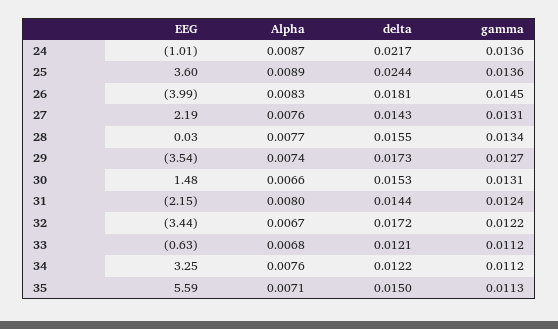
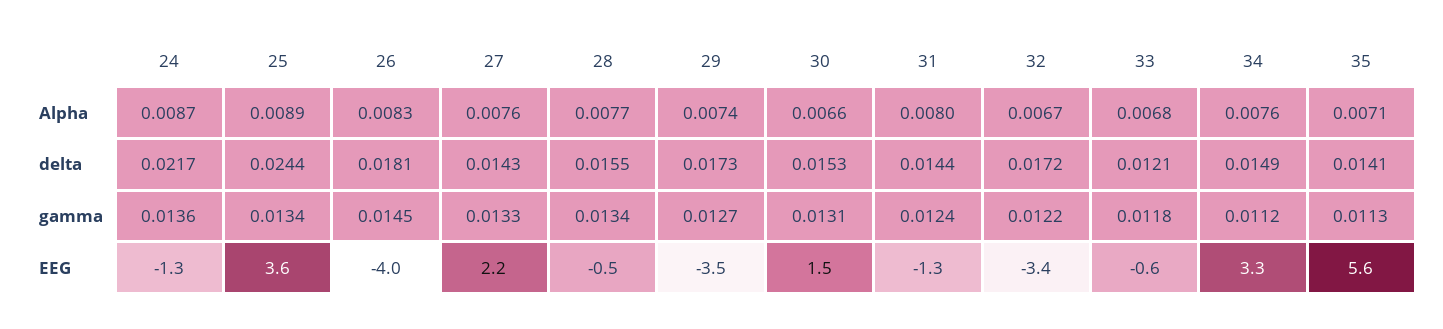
  {
    "EEG": {
-     "24": -1.01,
+     "24": -1.3,
      "25": 3.6,
      "26": -3.99,
      "27": 2.19,
-     "28": 0.03,
+     "28": -0.5,
      "29": -3.54,
      "30": 1.48,
-     "31": -2.15,
+     "31": -1.3,
      "32": -3.44,
      "33": -0.63,
      "34": 3.25,
      "35": 5.59
    },
    "Alpha": {
      "24": 0.0087,
      "25": 0.0089,
      "26": 0.0083,
      "27": 0.0076,
      "28": 0.0077,
      "29": 0.0074,
      "30": 0.0066,
      "31": 0.008,
      "32": 0.0067,
      "33": 0.0068,
      "34": 0.0076,
      "35": 0.0071
    },
    "delta": {
      "24": 0.0217,
      "25": 0.0244,
      "26": 0.0181,
      "27": 0.0143,
      "28": 0.0155,
      "29": 0.0173,
      "30": 0.0153,
      "31": 0.0144,
      "32": 0.0172,
      "33": 0.0121,
-     "34": 0.0122,
+     "34": 0.0149,
-     "35": 0.015
+     "35": 0.0141
    },
    "gamma": {
      "24": 0.0136,
-     "25": 0.0136,
+     "25": 0.0134,
      "26": 0.0145,
-     "27": 0.0131,
+     "27": 0.0133,
      "28": 0.0134,
      "29": 0.0127,
      "30": 0.0131,
      "31": 0.0124,
      "32": 0.0122,
-     "33": 0.0112,
+     "33": 0.0118,
      "34": 0.0112,
      "35": 0.0113
    }
  }

